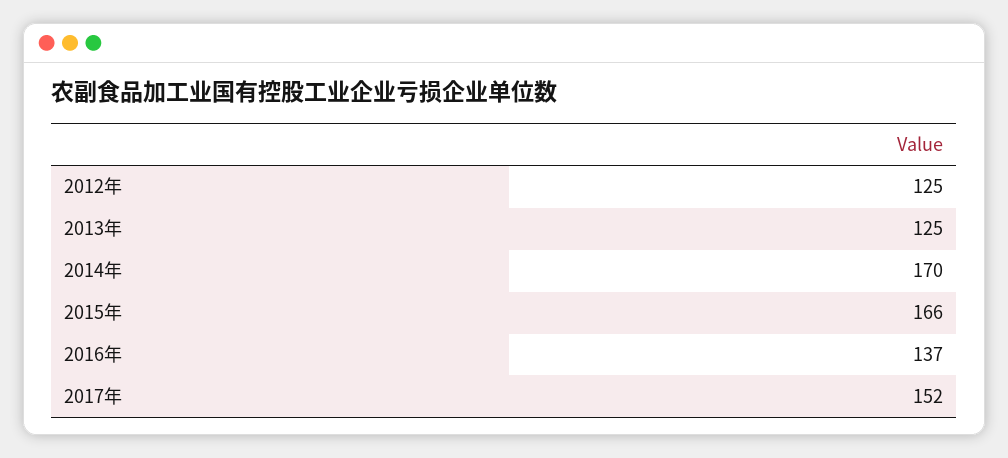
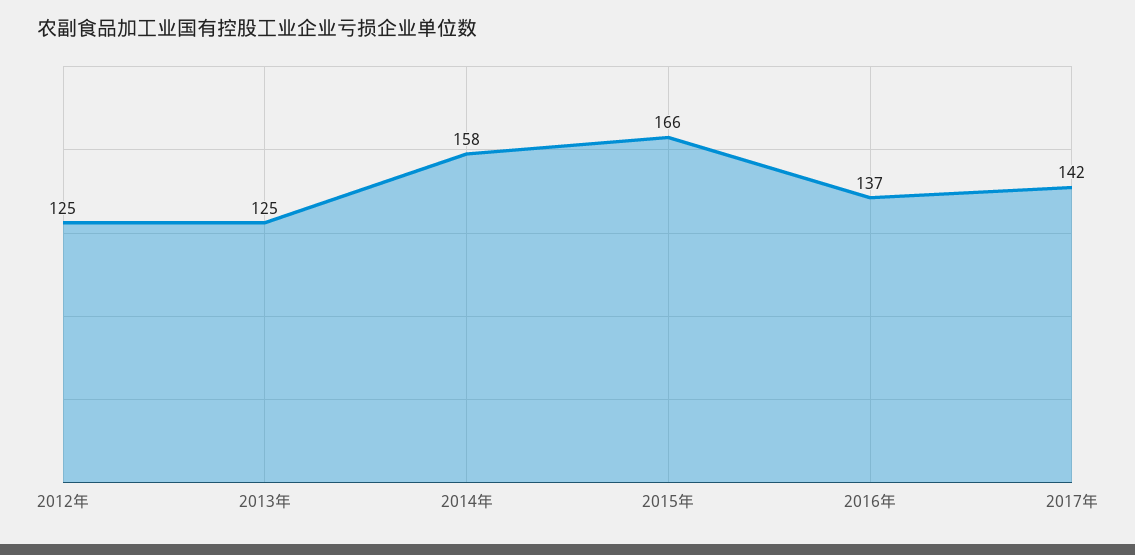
  {
    "2012年": 125,
    "2013年": 125,
-   "2014年": 170,
+   "2014年": 158,
    "2015年": 166,
    "2016年": 137,
-   "2017年": 152
+   "2017年": 142
  }

